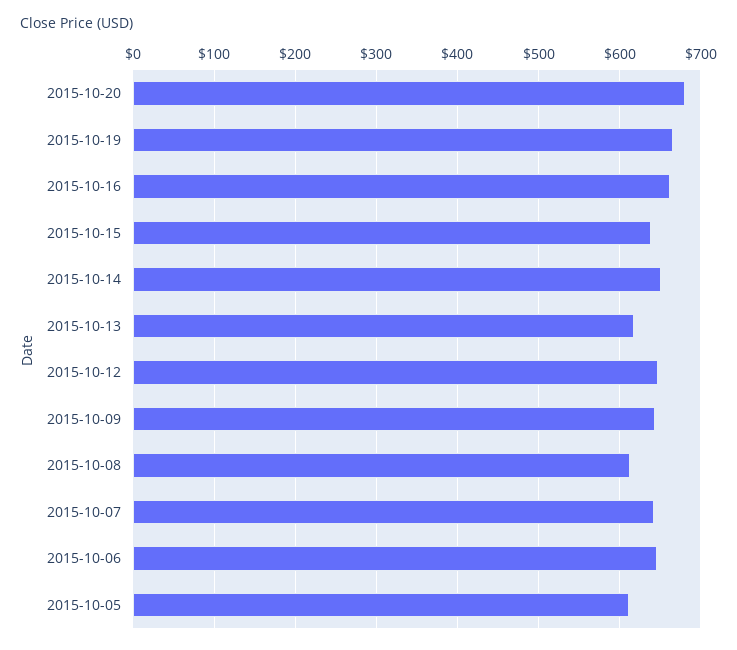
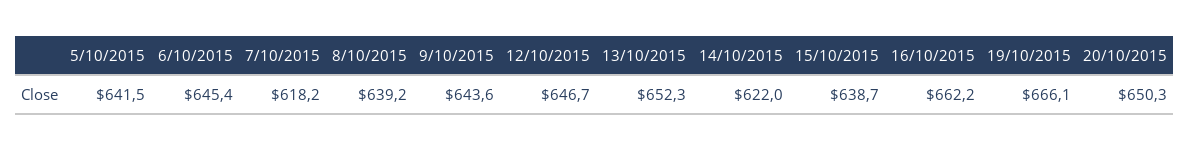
  {
-   "2015-10-20": 680,
+   "2015-10-20": 650.3,
    "2015-10-19": 666.1,
    "2015-10-16": 662.2,
    "2015-10-15": 638.7,
-   "2015-10-14": 650,
+   "2015-10-14": 622,
-   "2015-10-13": 620,
+   "2015-10-13": 652.3,
    "2015-10-12": 646.7,
    "2015-10-09": 643.6,
-   "2015-10-08": 610,
+   "2015-10-08": 639.2,
-   "2015-10-07": 640,
+   "2015-10-07": 618.2,
    "2015-10-06": 645.4,
-   "2015-10-05": 610
+   "2015-10-05": 641.5
  }

